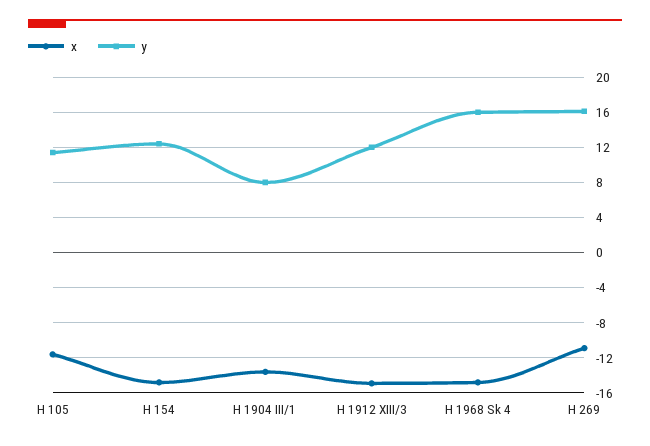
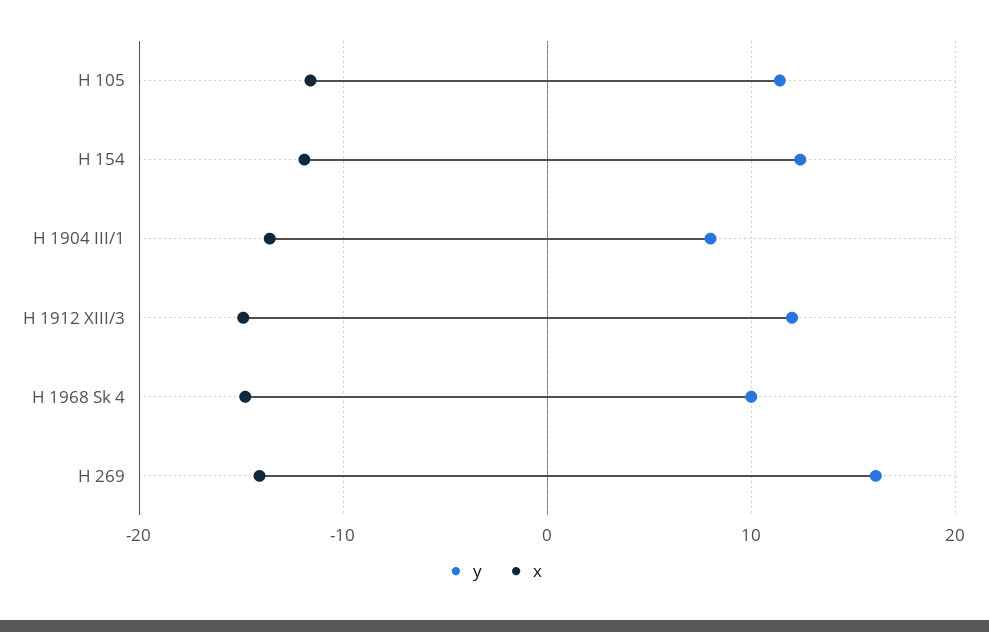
  {
    "x": {
      "H 105": -12,
-     "H 154": -15,
+     "H 154": -12,
      "H 1904 III/1": -14,
      "H 1912 XIII/3": -15,
      "H 1968 Sk 4": -15,
-     "H 269": -11
+     "H 269": -14
    },
    "y": {
      "H 105": 11,
      "H 154": 12,
      "H 1904 III/1": 8,
      "H 1912 XIII/3": 12,
-     "H 1968 Sk 4": 16,
+     "H 1968 Sk 4": 10,
      "H 269": 16
    }
  }

